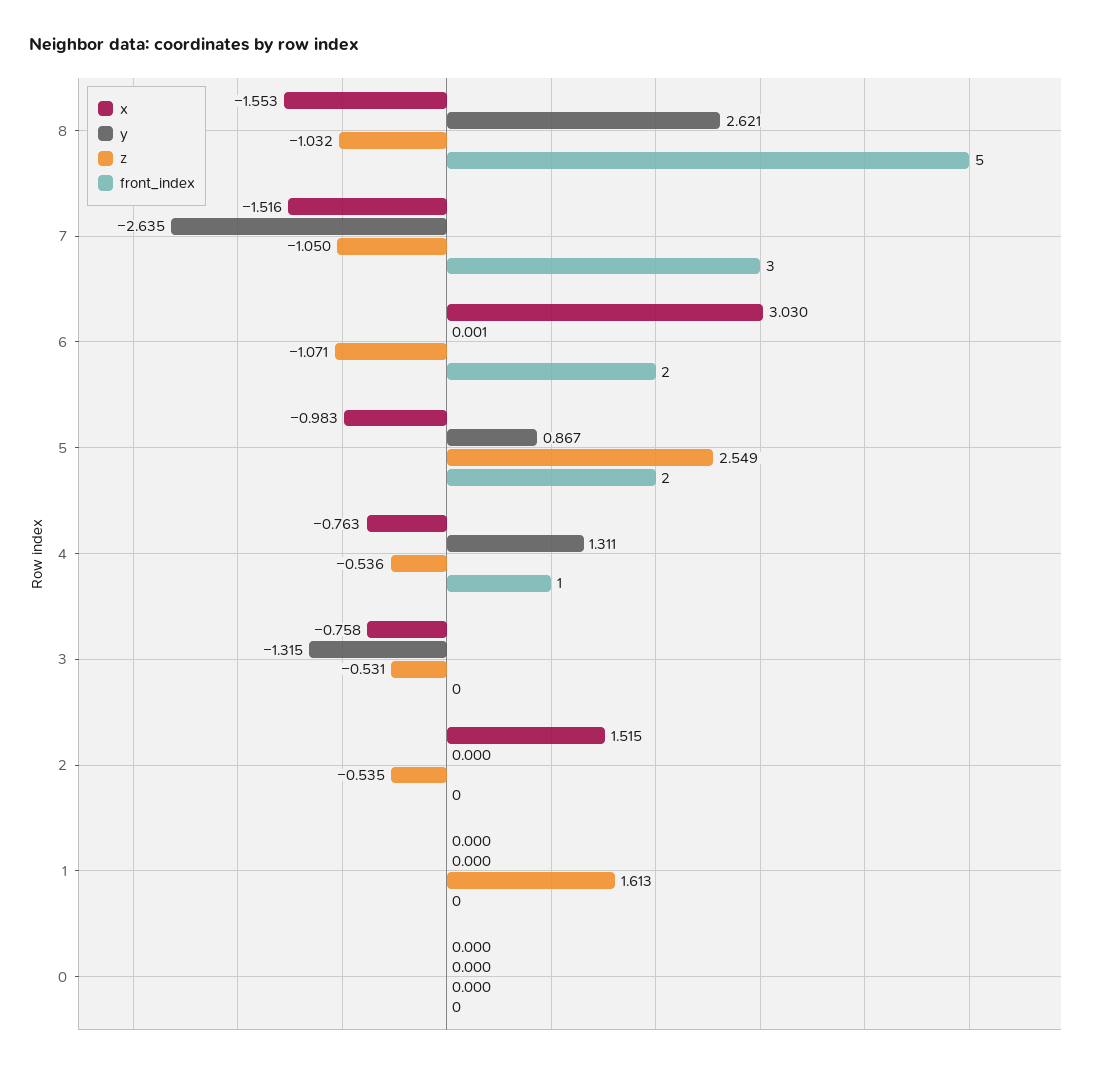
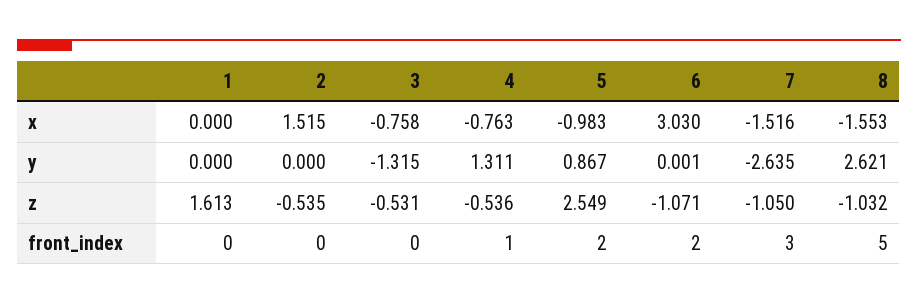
  {
    "x": {
      "8": -1.553,
      "7": -1.516,
      "6": 3.03,
      "5": -0.983,
      "4": -0.763,
      "3": -0.758,
      "2": 1.515,
-     "1": 0,
+     "1": 0
-     "0": 0
    },
    "y": {
      "8": 2.621,
      "7": -2.635,
      "6": 0.001,
      "5": 0.867,
      "4": 1.311,
      "3": -1.315,
      "2": 0,
-     "1": 0,
+     "1": 0
-     "0": 0
    },
    "z": {
      "8": -1.032,
      "7": -1.05,
      "6": -1.071,
      "5": 2.549,
      "4": -0.536,
      "3": -0.531,
      "2": -0.535,
-     "1": 1.613,
+     "1": 1.613
-     "0": 0
    },
    "front_index": {
      "8": 5,
      "7": 3,
      "6": 2,
      "5": 2,
      "4": 1,
      "3": 0,
      "2": 0,
-     "1": 0,
+     "1": 0
-     "0": 0
    }
  }

